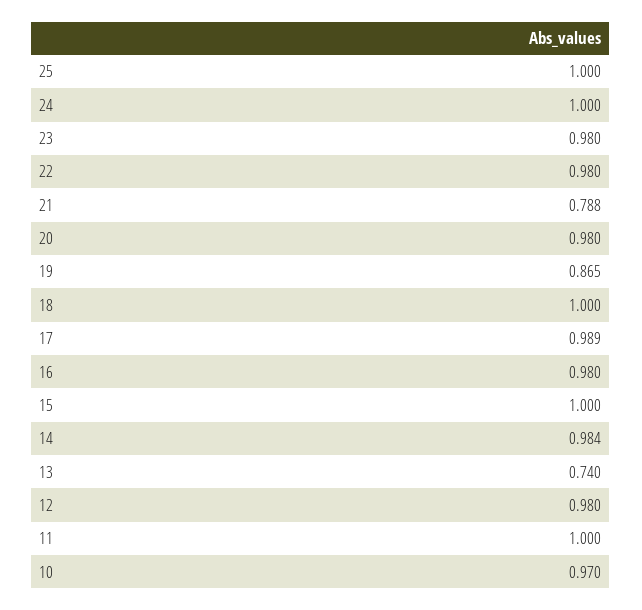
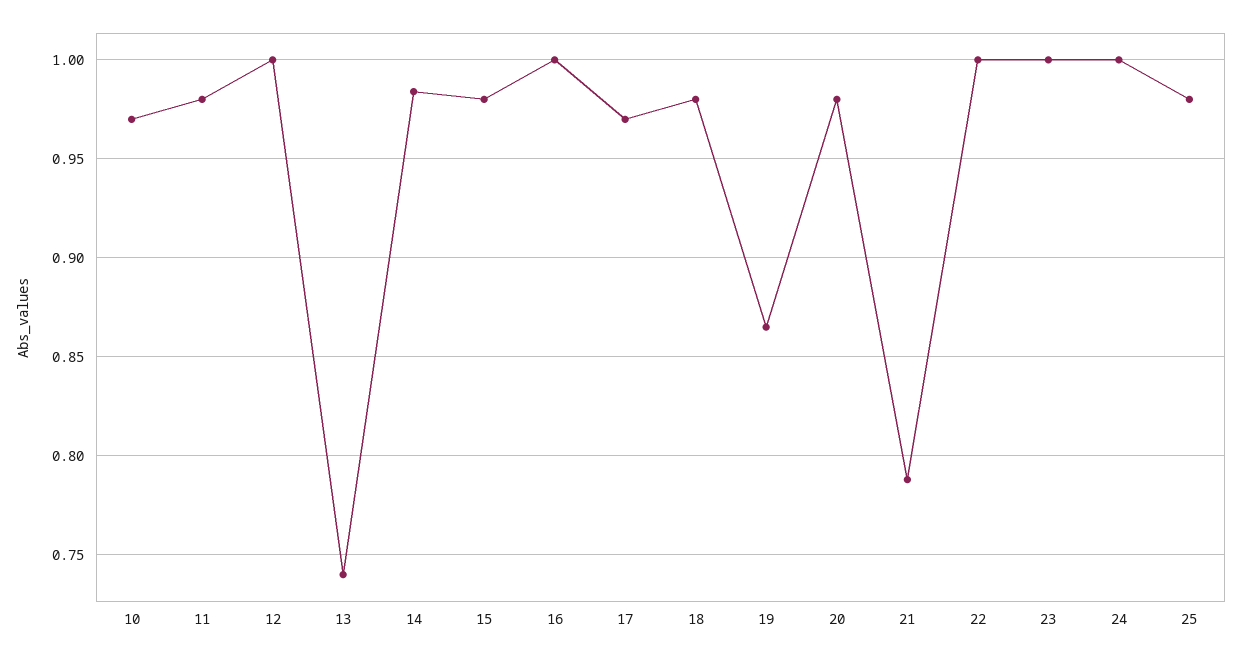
  {
-   "25": 1,
+   "25": 0.98,
    "24": 1,
-   "23": 0.98,
+   "23": 1,
-   "22": 0.98,
+   "22": 1,
    "21": 0.788,
    "20": 0.98,
    "19": 0.865,
-   "18": 1,
+   "18": 0.98,
-   "17": 0.989,
+   "17": 0.97,
-   "16": 0.98,
+   "16": 1,
-   "15": 1,
+   "15": 0.98,
    "14": 0.984,
    "13": 0.74,
-   "12": 0.98,
+   "12": 1,
-   "11": 1,
+   "11": 0.98,
    "10": 0.97
  }

